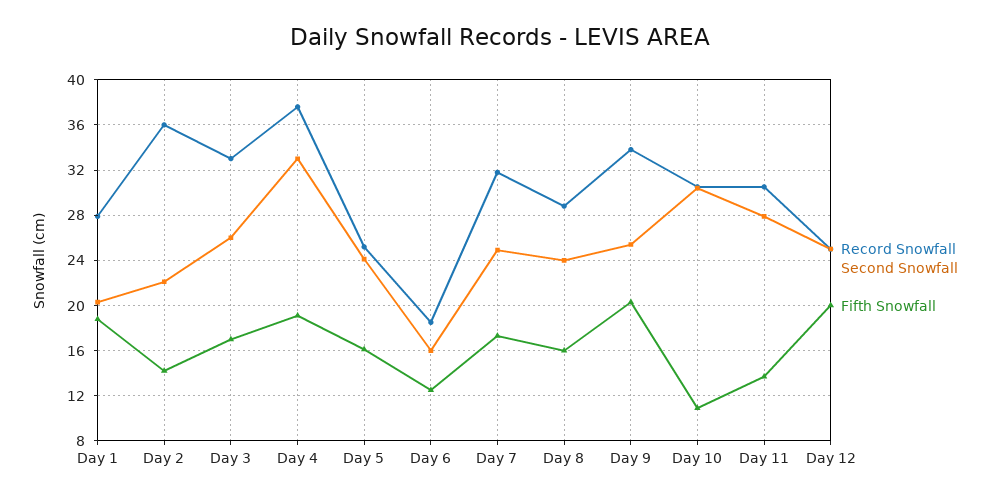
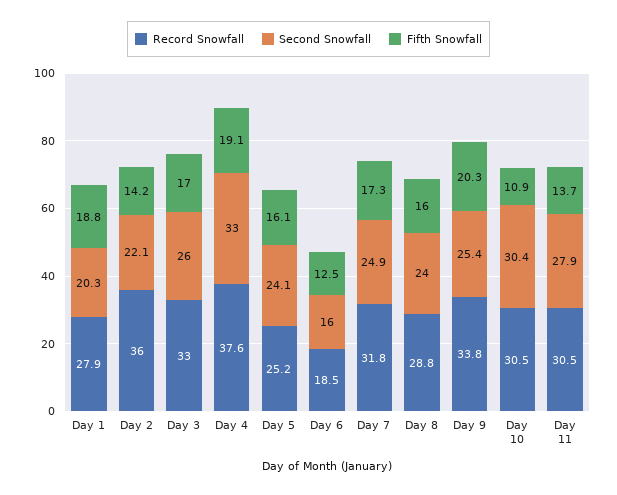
  {
    "Record Snowfall": {
      "Day 1": 27.9,
      "Day 2": 36,
      "Day 3": 33,
      "Day 4": 37.6,
      "Day 5": 25.2,
      "Day 6": 18.5,
      "Day 7": 31.8,
      "Day 8": 28.8,
      "Day 9": 33.8,
      "Day 10": 30.5,
-     "Day 11": 30.5,
+     "Day 11": 30.5
-     "Day 12": 25
    },
    "Second Snowfall": {
      "Day 1": 20.3,
      "Day 2": 22.1,
      "Day 3": 26,
      "Day 4": 33,
      "Day 5": 24.1,
      "Day 6": 16,
      "Day 7": 24.9,
      "Day 8": 24,
      "Day 9": 25.4,
      "Day 10": 30.4,
-     "Day 11": 27.9,
+     "Day 11": 27.9
-     "Day 12": 25
    },
    "Fifth Snowfall": {
      "Day 1": 18.8,
      "Day 2": 14.2,
      "Day 3": 17,
      "Day 4": 19.1,
      "Day 5": 16.1,
      "Day 6": 12.5,
      "Day 7": 17.3,
      "Day 8": 16,
      "Day 9": 20.3,
      "Day 10": 10.9,
-     "Day 11": 13.7,
+     "Day 11": 13.7
-     "Day 12": 20
    }
  }

